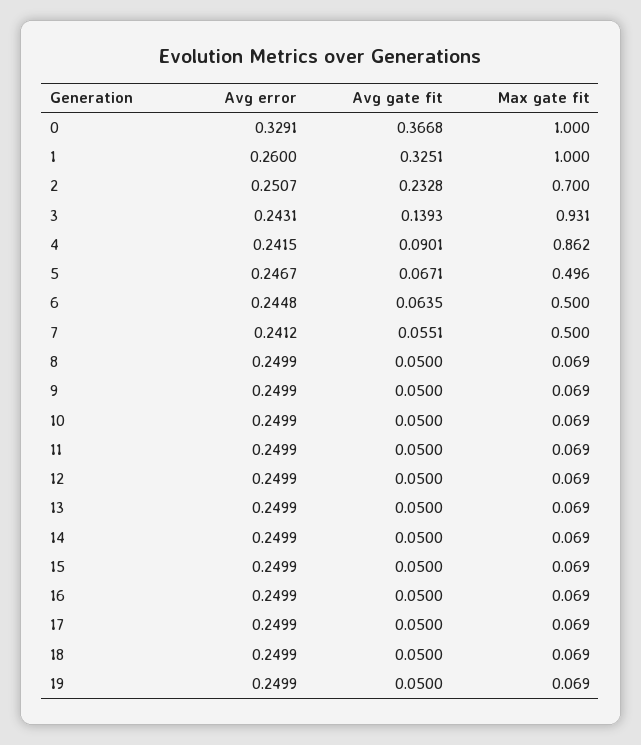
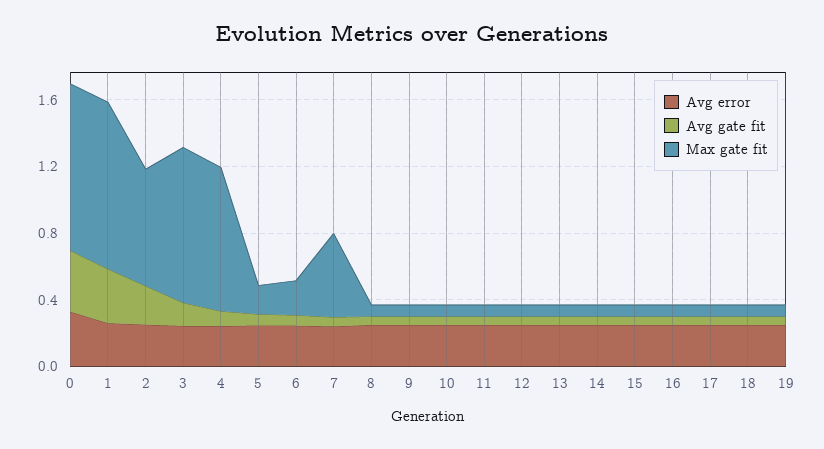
  {
    "Avg error": {
      "0": 0.3291,
      "1": 0.26,
      "2": 0.2507,
      "3": 0.2431,
      "4": 0.2415,
      "5": 0.2467,
      "6": 0.2448,
      "7": 0.2412,
      "8": 0.2499,
      "9": 0.2499,
      "10": 0.2499,
      "11": 0.2499,
      "12": 0.2499,
      "13": 0.2499,
      "14": 0.2499,
      "15": 0.2499,
      "16": 0.2499,
      "17": 0.2499,
      "18": 0.2499,
      "19": 0.2499
    },
    "Avg gate fit": {
      "0": 0.3668,
      "1": 0.3251,
      "2": 0.2328,
      "3": 0.1393,
      "4": 0.0901,
      "5": 0.0671,
      "6": 0.0635,
      "7": 0.0551,
      "8": 0.05,
      "9": 0.05,
      "10": 0.05,
      "11": 0.05,
      "12": 0.05,
      "13": 0.05,
      "14": 0.05,
      "15": 0.05,
      "16": 0.05,
      "17": 0.05,
      "18": 0.05,
      "19": 0.05
    },
    "Max gate fit": {
      "0": 1,
      "1": 1,
      "2": 0.7,
      "3": 0.931,
      "4": 0.862,
-     "5": 0.496,
+     "5": 0.2,
-     "6": 0.5,
+     "6": 0.2,
      "7": 0.5,
      "8": 0.069,
      "9": 0.069,
      "10": 0.069,
      "11": 0.069,
      "12": 0.069,
      "13": 0.069,
      "14": 0.069,
      "15": 0.069,
      "16": 0.069,
      "17": 0.069,
      "18": 0.069,
      "19": 0.069
    }
  }

